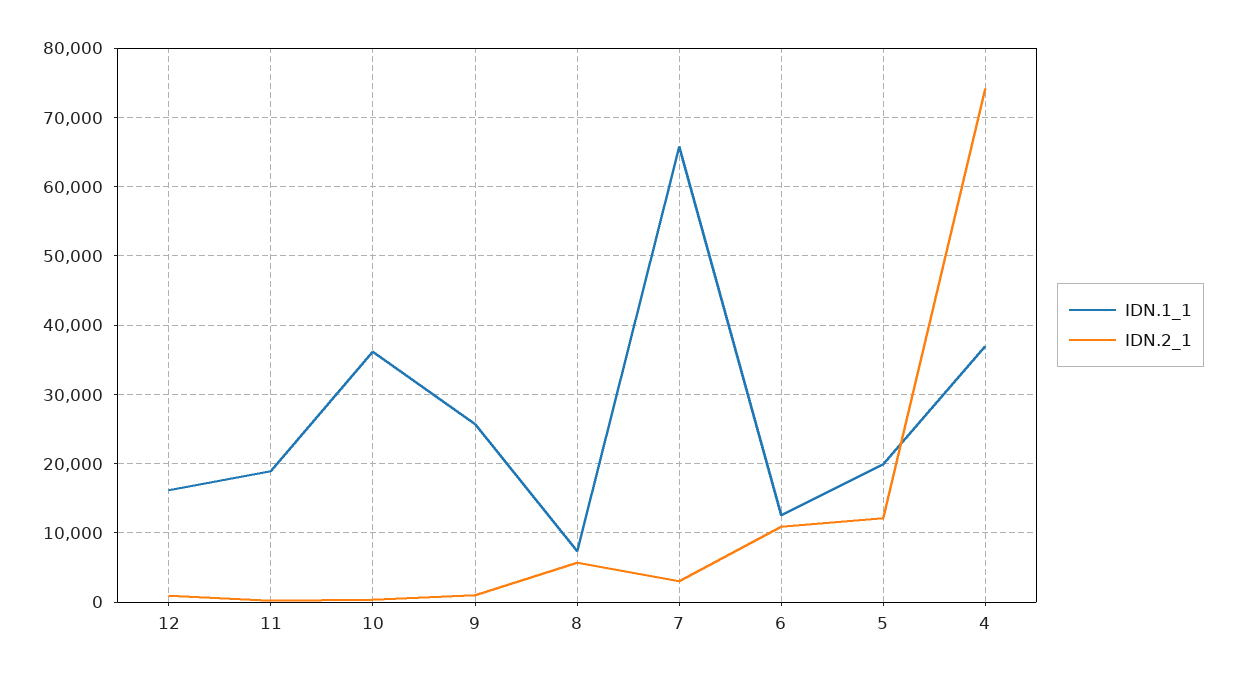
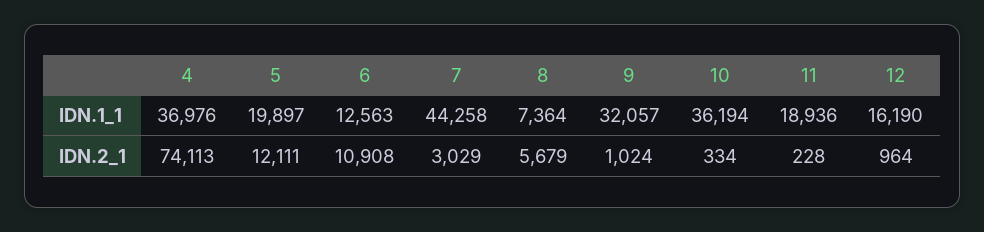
  {
    "IDN.1_1": {
      "12": 16190,
      "11": 18936,
      "10": 36194,
-     "9": 26000,
+     "9": 32057,
      "8": 7364,
-     "7": 66000,
+     "7": 44258,
      "6": 12563,
      "5": 19897,
      "4": 36976
    },
    "IDN.2_1": {
      "12": 964,
      "11": 228,
      "10": 334,
      "9": 1024,
      "8": 5679,
      "7": 3029,
      "6": 10908,
      "5": 12111,
      "4": 74113
    }
  }

